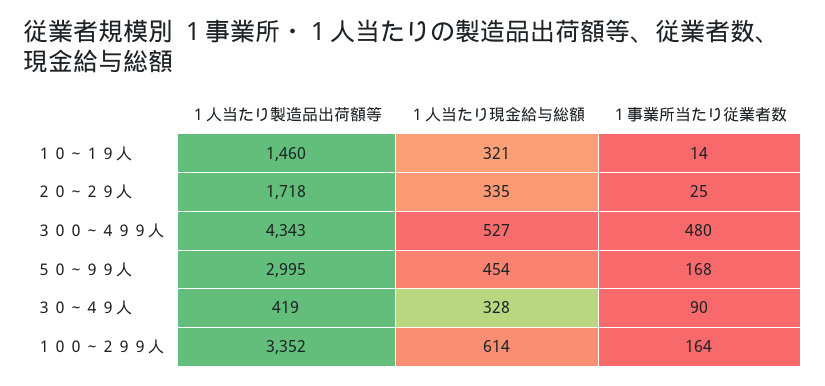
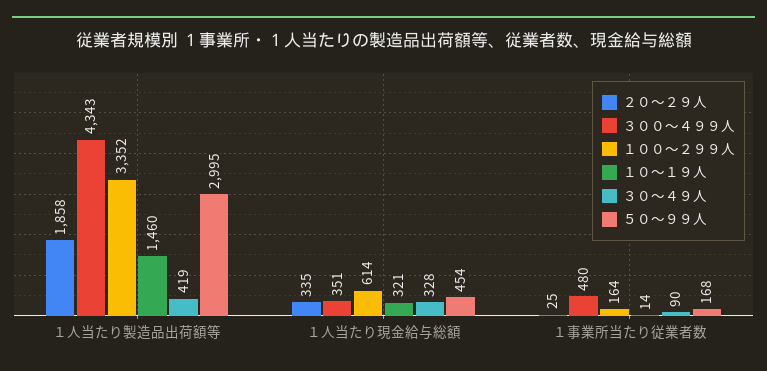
  {
    "１０～１９人": {
      "１人当たり製造品出荷額等": 1460,
      "１人当たり現金給与総額": 321,
      "１事業所当たり従業者数": 14
    },
    "２０～２９人": {
-     "１人当たり製造品出荷額等": 1718,
+     "１人当たり製造品出荷額等": 1858,
      "１人当たり現金給与総額": 335,
      "１事業所当たり従業者数": 25
    },
    "３００～４９９人": {
      "１人当たり製造品出荷額等": 4343,
-     "１人当たり現金給与総額": 527,
+     "１人当たり現金給与総額": 351,
      "１事業所当たり従業者数": 480
    },
    "５０～９９人": {
      "１人当たり製造品出荷額等": 2995,
      "１人当たり現金給与総額": 454,
      "１事業所当たり従業者数": 168
    },
    "３０～４９人": {
      "１人当たり製造品出荷額等": 419,
      "１人当たり現金給与総額": 328,
      "１事業所当たり従業者数": 90
    },
    "１００～２９９人": {
      "１人当たり製造品出荷額等": 3352,
      "１人当たり現金給与総額": 614,
      "１事業所当たり従業者数": 164
    }
  }

